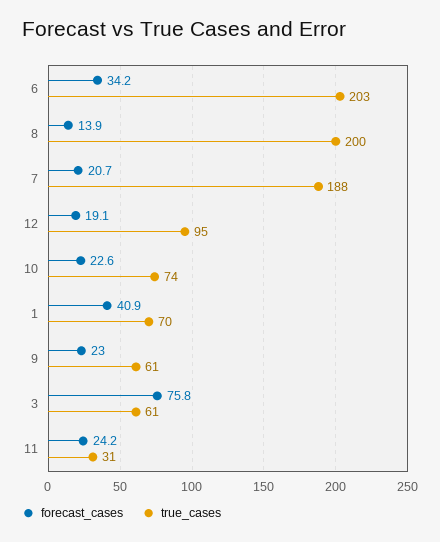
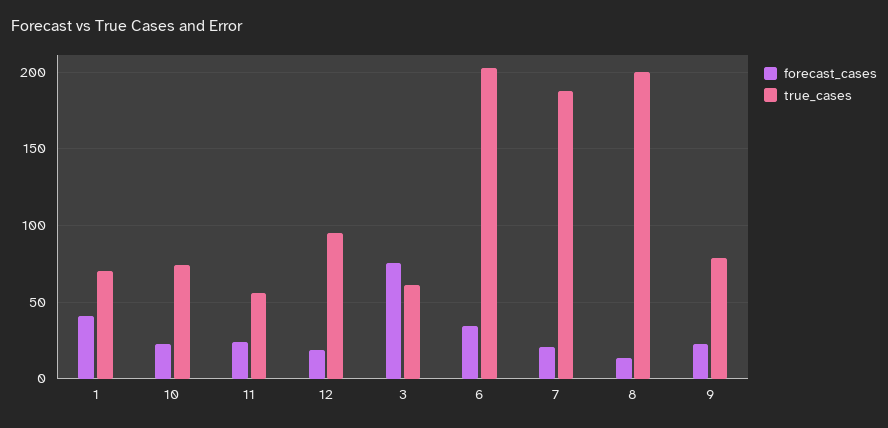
  {
    "forecast_cases": {
      "6": 34.2,
      "8": 13.9,
      "7": 20.7,
      "12": 19.1,
      "10": 22.6,
      "1": 40.9,
      "9": 23,
      "3": 75.8,
      "11": 24.2
    },
    "true_cases": {
      "6": 203,
      "8": 200,
      "7": 188,
      "12": 95,
      "10": 74,
      "1": 70,
-     "9": 61,
+     "9": 80,
      "3": 61,
-     "11": 31
+     "11": 55
    }
  }

